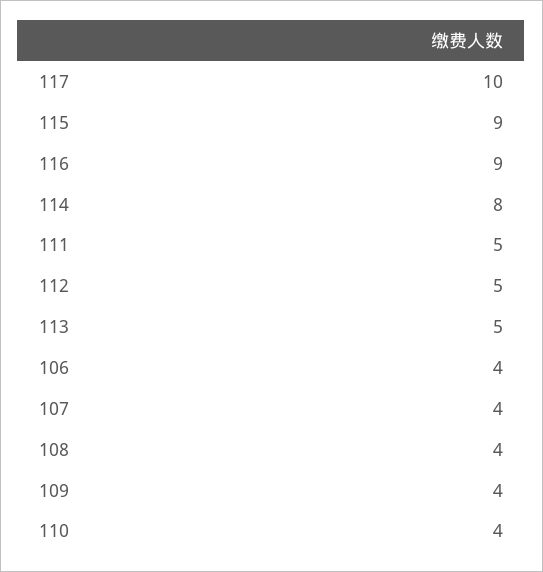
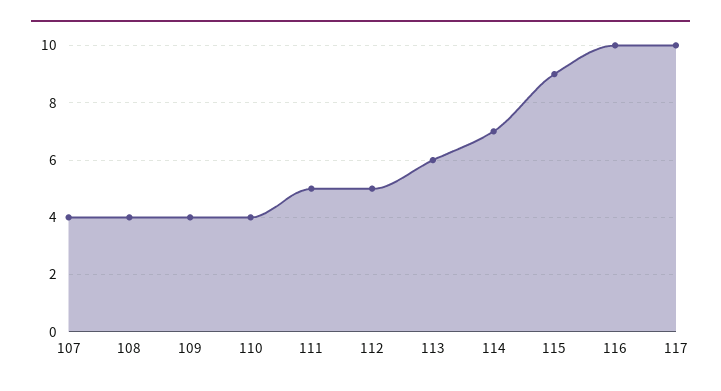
  {
    "117": 10,
    "115": 9,
-   "116": 9,
+   "116": 10,
-   "114": 8,
+   "114": 7,
    "111": 5,
    "112": 5,
-   "113": 5,
+   "113": 6,
-   "106": 4,
    "107": 4,
    "108": 4,
    "109": 4,
    "110": 4
  }

